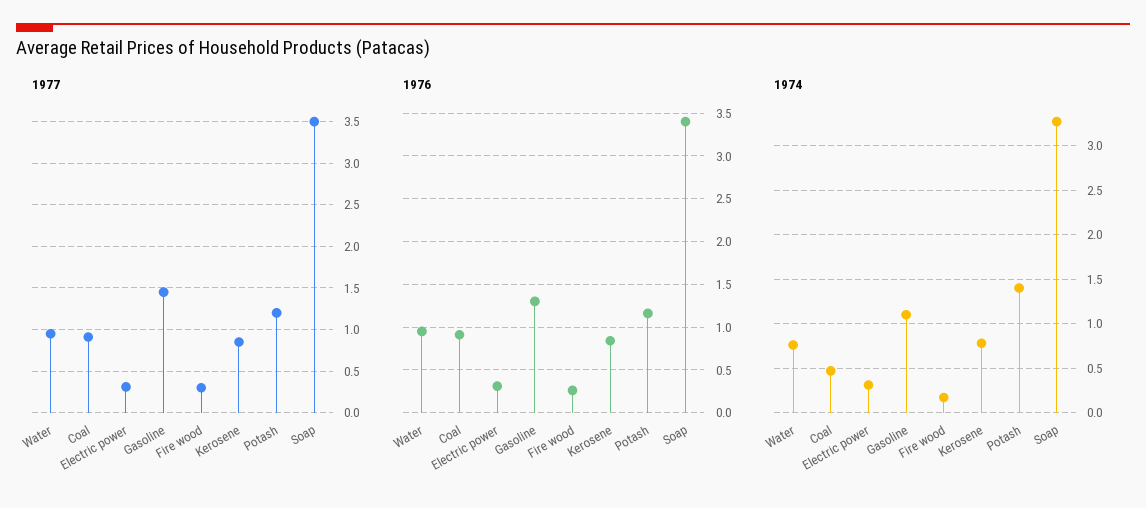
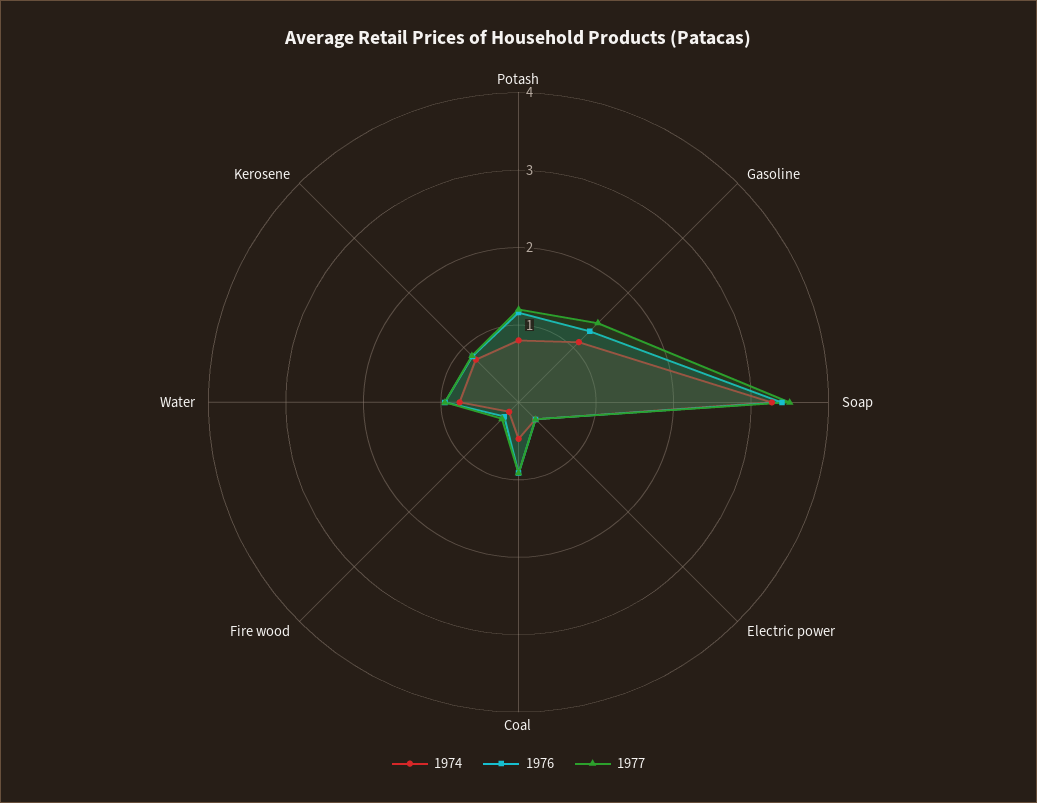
  {
    "1977": {
      "Water": 1,
      "Coal": 0.9,
      "Electric power": 0.3,
      "Gasoline": 1.5,
      "Fire wood": 0.3,
      "Kerosene": 0.9,
      "Potash": 1.2,
      "Soap": 3.5
    },
    "1976": {
      "Water": 1,
      "Coal": 0.9,
      "Electric power": 0.3,
      "Gasoline": 1.3,
      "Fire wood": 0.3,
      "Kerosene": 0.8,
      "Potash": 1.2,
      "Soap": 3.4
    },
    "1974": {
      "Water": 0.8,
      "Coal": 0.5,
      "Electric power": 0.3,
      "Gasoline": 1.1,
      "Fire wood": 0.2,
      "Kerosene": 0.8,
-     "Potash": 1.4,
+     "Potash": 0.8,
      "Soap": 3.3
    }
  }

